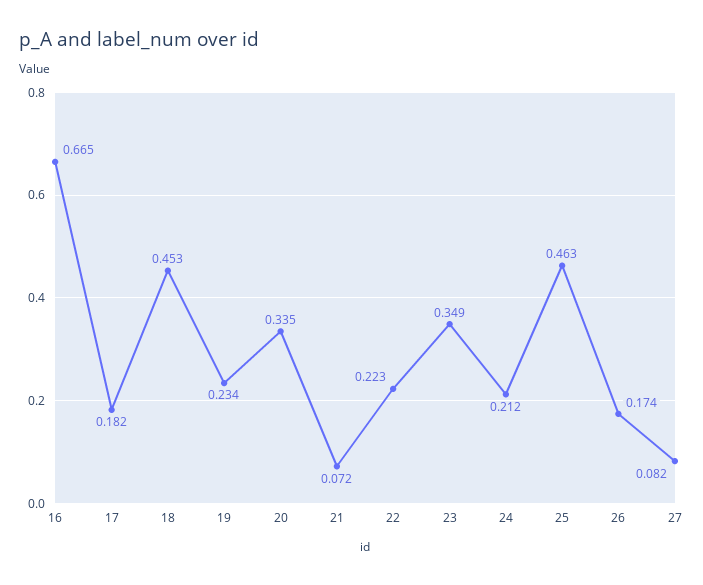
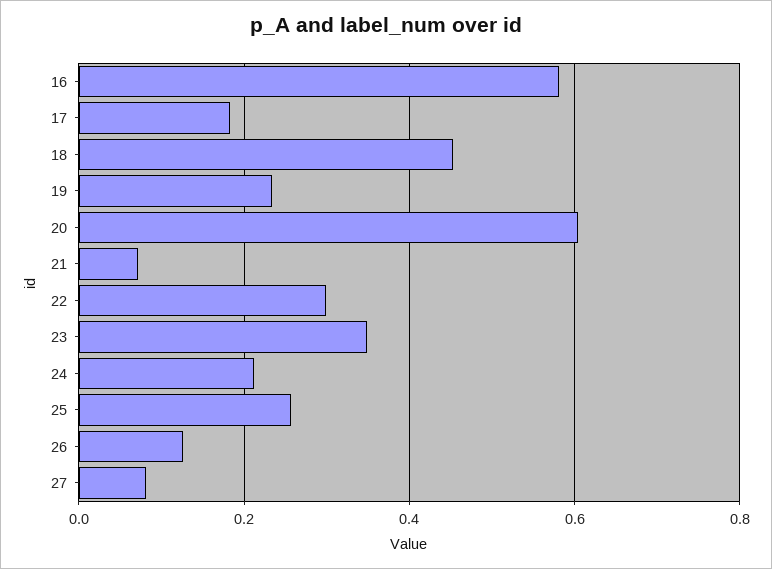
  {
-   "16": 0.665,
+   "16": 0.58,
    "17": 0.182,
    "18": 0.453,
    "19": 0.234,
-   "20": 0.335,
+   "20": 0.6,
    "21": 0.072,
-   "22": 0.223,
+   "22": 0.3,
    "23": 0.349,
    "24": 0.212,
-   "25": 0.463,
+   "25": 0.26,
-   "26": 0.174,
+   "26": 0.12,
    "27": 0.082
  }

